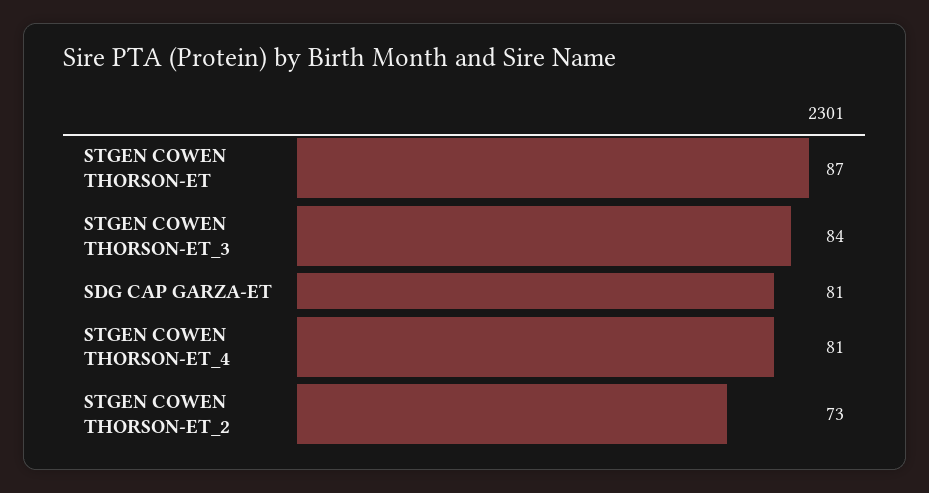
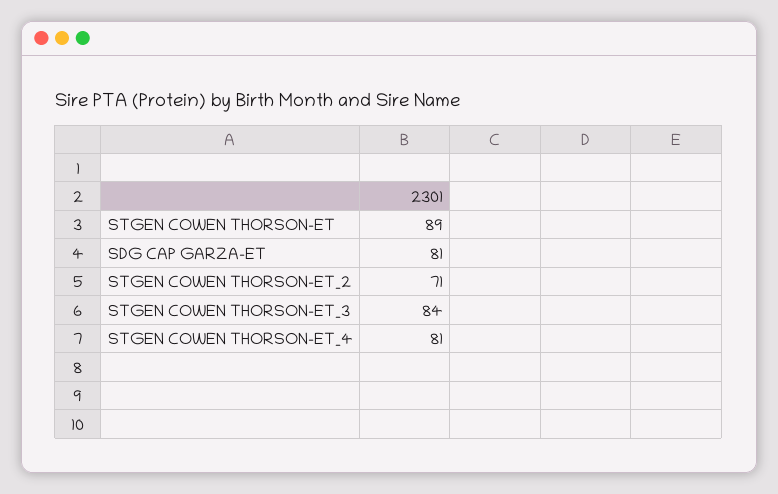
  {
-   "STGEN COWEN THORSON-ET": 87,
+   "STGEN COWEN THORSON-ET": 89,
    "STGEN COWEN THORSON-ET_3": 84,
    "SDG CAP GARZA-ET": 81,
    "STGEN COWEN THORSON-ET_4": 81,
-   "STGEN COWEN THORSON-ET_2": 73
+   "STGEN COWEN THORSON-ET_2": 71
  }

